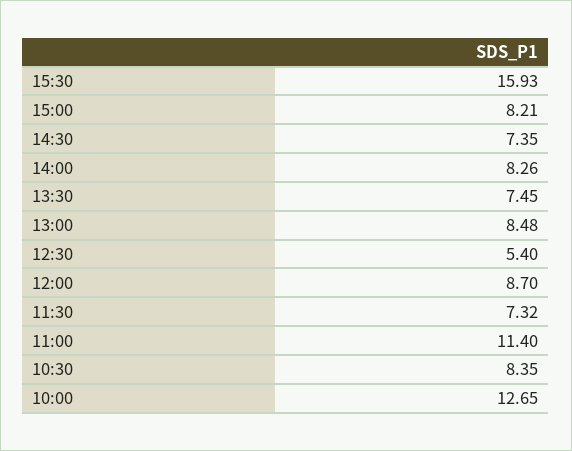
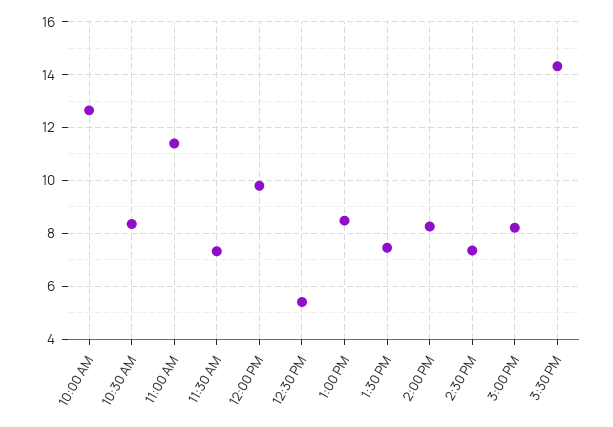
  {
-   "15:30": 15.93,
+   "15:30": 14.25,
    "15:00": 8.21,
    "14:30": 7.35,
    "14:00": 8.26,
    "13:30": 7.45,
    "13:00": 8.48,
    "12:30": 5.4,
-   "12:00": 8.7,
+   "12:00": 9.75,
    "11:30": 7.32,
    "11:00": 11.4,
    "10:30": 8.35,
    "10:00": 12.65
  }

